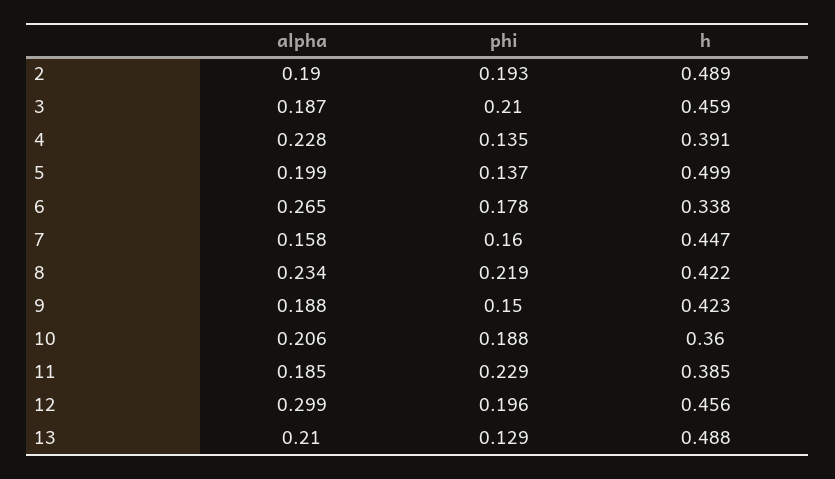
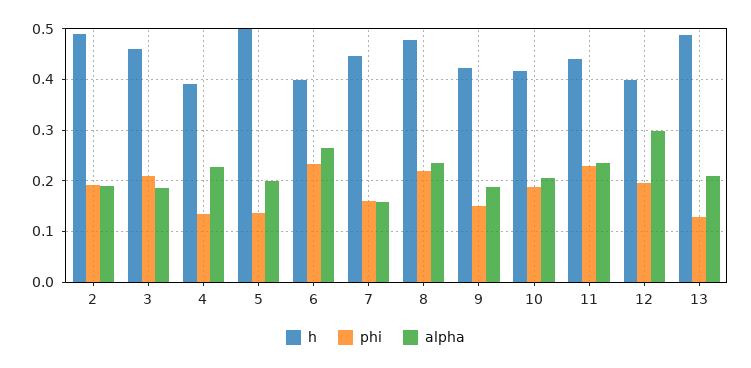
  {
    "alpha": {
      "2": 0.19,
      "3": 0.187,
      "4": 0.228,
      "5": 0.199,
      "6": 0.265,
      "7": 0.158,
      "8": 0.234,
      "9": 0.188,
      "10": 0.206,
-     "11": 0.185,
+     "11": 0.24,
      "12": 0.299,
      "13": 0.21
    },
    "phi": {
      "2": 0.193,
      "3": 0.21,
      "4": 0.135,
      "5": 0.137,
-     "6": 0.178,
+     "6": 0.24,
      "7": 0.16,
      "8": 0.219,
      "9": 0.15,
      "10": 0.188,
      "11": 0.229,
      "12": 0.196,
      "13": 0.129
    },
    "h": {
      "2": 0.489,
      "3": 0.459,
      "4": 0.391,
      "5": 0.499,
-     "6": 0.338,
+     "6": 0.4,
      "7": 0.447,
-     "8": 0.422,
+     "8": 0.48,
      "9": 0.423,
-     "10": 0.36,
+     "10": 0.42,
-     "11": 0.385,
+     "11": 0.44,
-     "12": 0.456,
+     "12": 0.4,
      "13": 0.488
    }
  }

